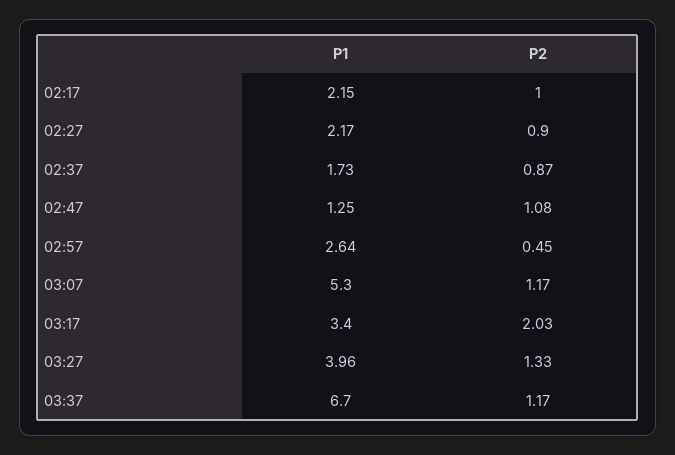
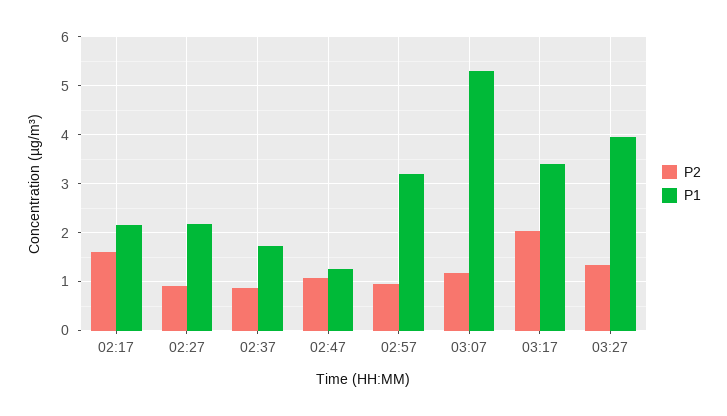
  {
    "P1": {
      "02:17": 2.15,
      "02:27": 2.17,
      "02:37": 1.73,
      "02:47": 1.25,
-     "02:57": 2.64,
+     "02:57": 3.2,
      "03:07": 5.3,
      "03:17": 3.4,
-     "03:27": 3.96,
+     "03:27": 3.96
-     "03:37": 6.7
    },
    "P2": {
-     "02:17": 1,
+     "02:17": 1.6,
      "02:27": 0.9,
      "02:37": 0.87,
      "02:47": 1.08,
-     "02:57": 0.45,
+     "02:57": 1,
      "03:07": 1.17,
      "03:17": 2.03,
-     "03:27": 1.33,
+     "03:27": 1.33
-     "03:37": 1.17
    }
  }

